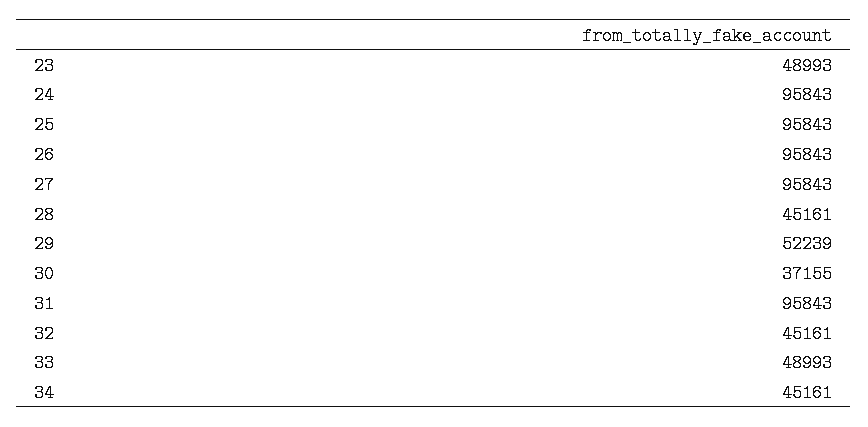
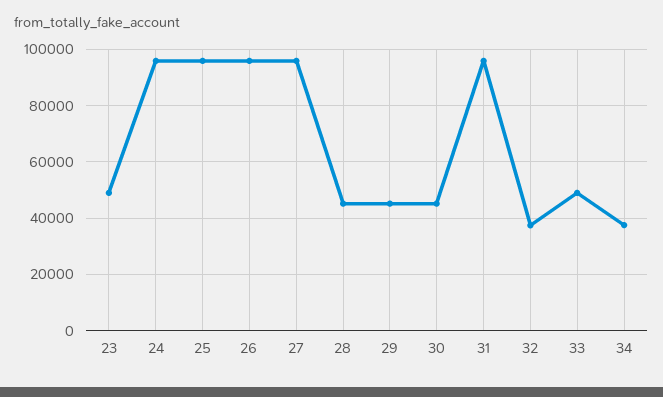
  {
    "23": 48993,
    "24": 95843,
    "25": 95843,
    "26": 95843,
    "27": 95843,
    "28": 45161,
-   "29": 52239,
+   "29": 45000,
-   "30": 37155,
+   "30": 45000,
    "31": 95843,
-   "32": 45161,
+   "32": 37500,
    "33": 48993,
-   "34": 45161
+   "34": 37500
  }

